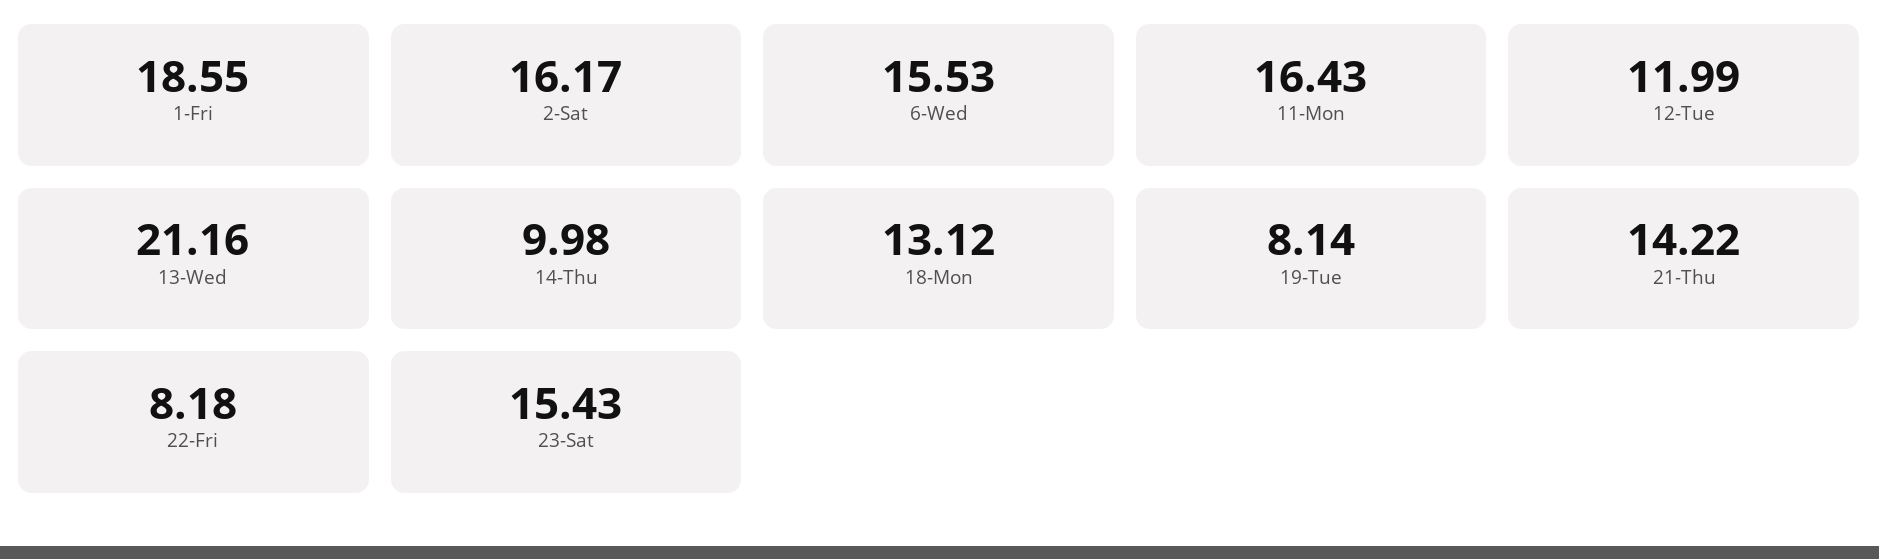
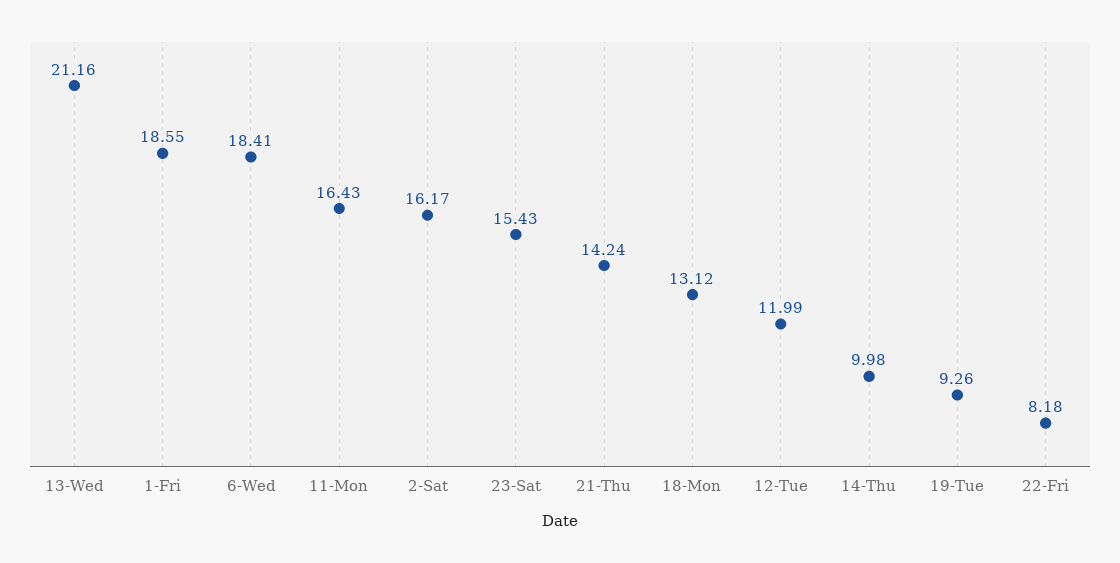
  {
    "1-Fri": 18.55,
    "2-Sat": 16.17,
-   "6-Wed": 15.53,
+   "6-Wed": 18.41,
    "11-Mon": 16.43,
    "12-Tue": 11.99,
    "13-Wed": 21.16,
    "14-Thu": 9.98,
    "18-Mon": 13.12,
-   "19-Tue": 8.14,
+   "19-Tue": 9.26,
-   "21-Thu": 14.22,
+   "21-Thu": 14.24,
    "22-Fri": 8.18,
    "23-Sat": 15.43
  }

